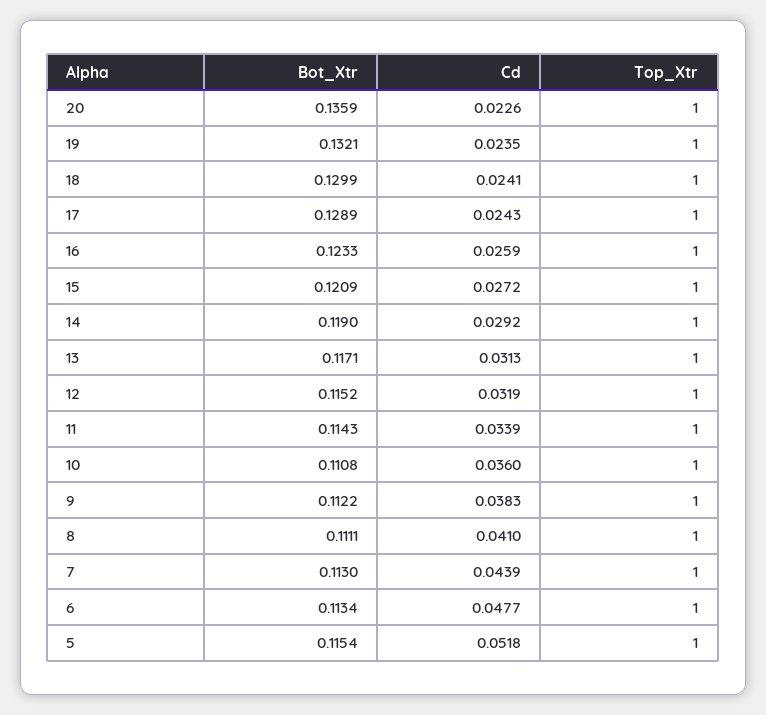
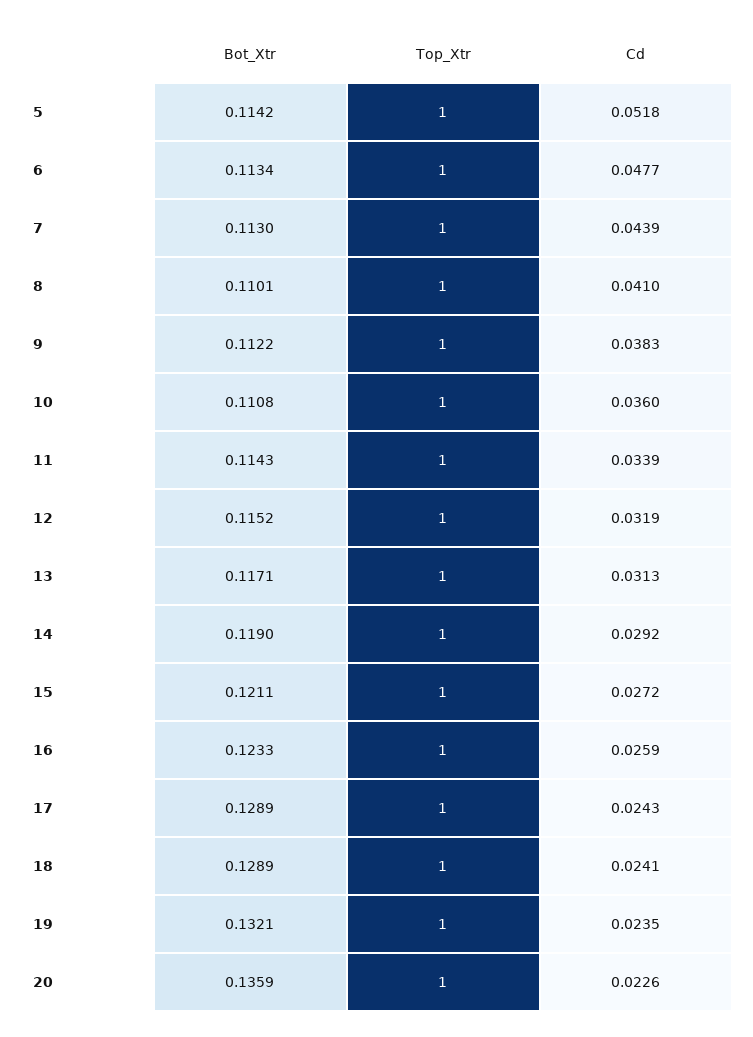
  {
    "Bot_Xtr": {
      "20": 0.1359,
      "19": 0.1321,
-     "18": 0.1299,
+     "18": 0.1289,
      "17": 0.1289,
      "16": 0.1233,
-     "15": 0.1209,
+     "15": 0.1211,
      "14": 0.119,
      "13": 0.1171,
      "12": 0.1152,
      "11": 0.1143,
      "10": 0.1108,
      "9": 0.1122,
-     "8": 0.1111,
+     "8": 0.1101,
      "7": 0.113,
      "6": 0.1134,
-     "5": 0.1154
+     "5": 0.1142
    },
    "Cd": {
      "20": 0.0226,
      "19": 0.0235,
      "18": 0.0241,
      "17": 0.0243,
      "16": 0.0259,
      "15": 0.0272,
      "14": 0.0292,
      "13": 0.0313,
      "12": 0.0319,
      "11": 0.0339,
      "10": 0.036,
      "9": 0.0383,
      "8": 0.041,
      "7": 0.0439,
      "6": 0.0477,
      "5": 0.0518
    },
    "Top_Xtr": {
      "20": 1,
      "19": 1,
      "18": 1,
      "17": 1,
      "16": 1,
      "15": 1,
      "14": 1,
      "13": 1,
      "12": 1,
      "11": 1,
      "10": 1,
      "9": 1,
      "8": 1,
      "7": 1,
      "6": 1,
      "5": 1
    }
  }

